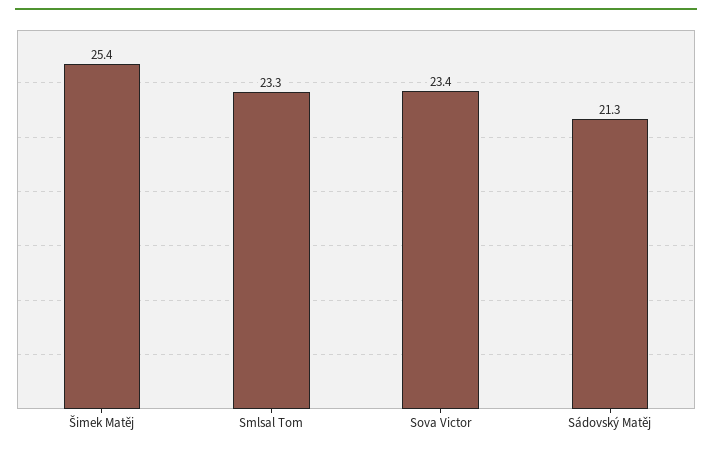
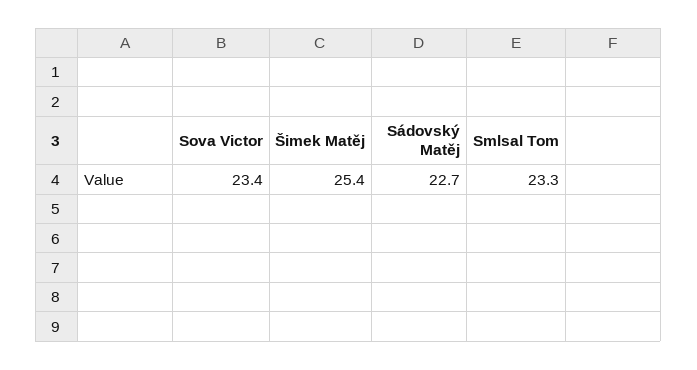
  {
    "Šimek Matěj": 25.4,
    "Smlsal Tom": 23.3,
    "Sova Victor": 23.4,
-   "Sádovský Matěj": 21.3
+   "Sádovský Matěj": 22.7
  }

